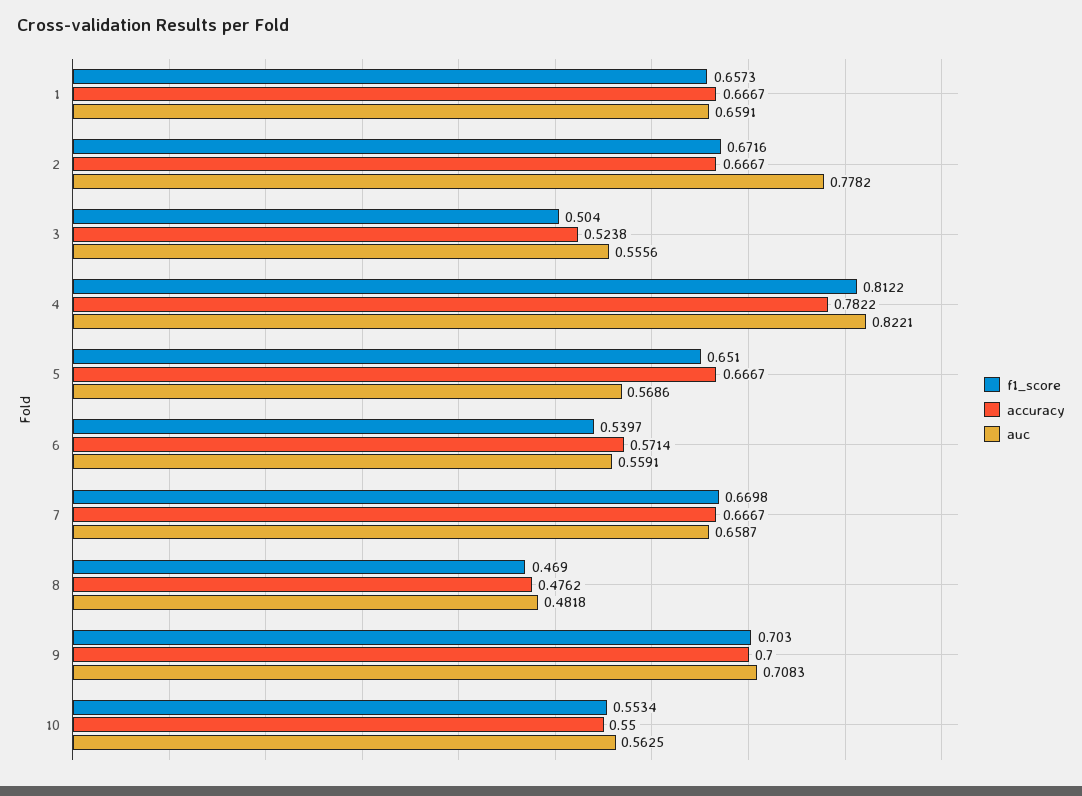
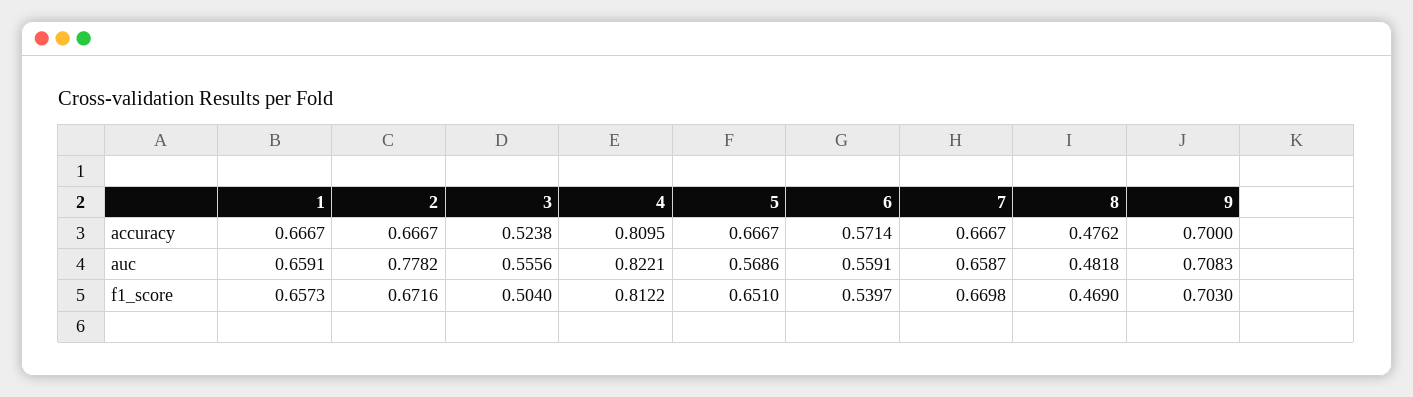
  {
    "f1_score": {
      "1": 0.6573,
      "2": 0.6716,
      "3": 0.504,
      "4": 0.8122,
      "5": 0.651,
      "6": 0.5397,
      "7": 0.6698,
      "8": 0.469,
-     "9": 0.703,
+     "9": 0.703
-     "10": 0.5534
    },
    "accuracy": {
      "1": 0.6667,
      "2": 0.6667,
      "3": 0.5238,
-     "4": 0.7822,
+     "4": 0.8095,
      "5": 0.6667,
      "6": 0.5714,
      "7": 0.6667,
      "8": 0.4762,
-     "9": 0.7,
+     "9": 0.7
-     "10": 0.55
    },
    "auc": {
      "1": 0.6591,
      "2": 0.7782,
      "3": 0.5556,
      "4": 0.8221,
      "5": 0.5686,
      "6": 0.5591,
      "7": 0.6587,
      "8": 0.4818,
-     "9": 0.7083,
+     "9": 0.7083
-     "10": 0.5625
    }
  }

